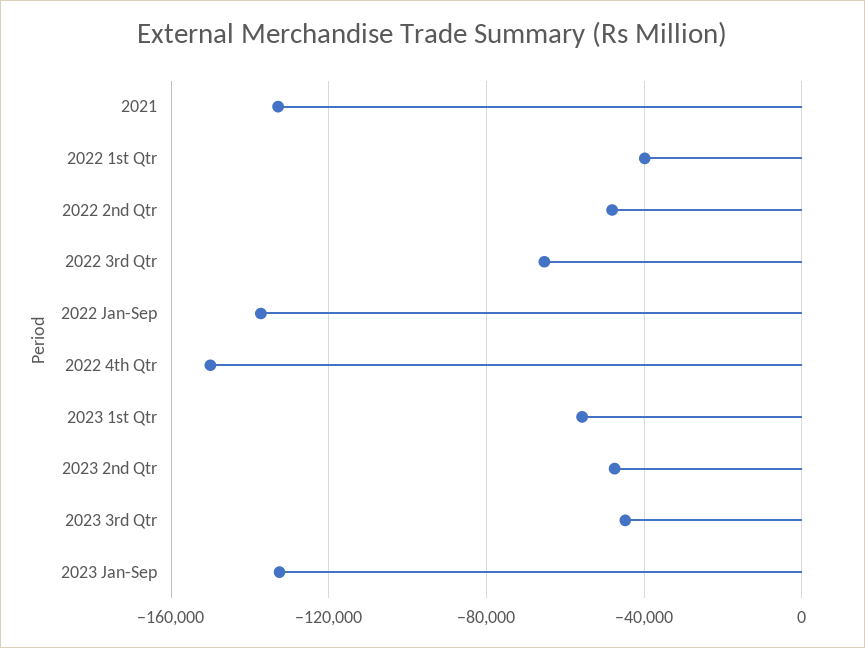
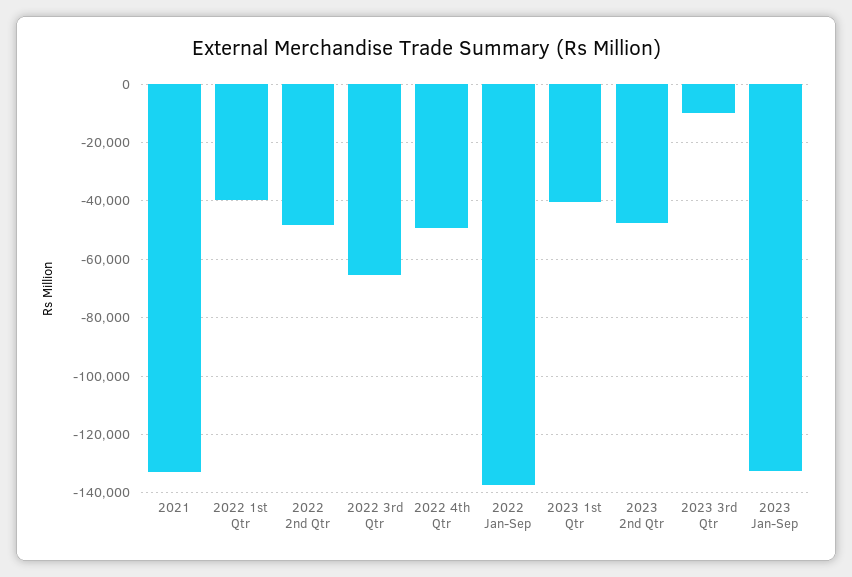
  {
    "2021": -132500,
    "2022 1st Qtr": -40000,
    "2022 2nd Qtr": -47500,
    "2022 3rd Qtr": -65000,
    "2022 Jan-Sep": -137500,
-   "2022 4th Qtr": -150000,
+   "2022 4th Qtr": -50000,
-   "2023 1st Qtr": -55000,
+   "2023 1st Qtr": -40000,
    "2023 2nd Qtr": -47500,
-   "2023 3rd Qtr": -45000,
+   "2023 3rd Qtr": -10000,
    "2023 Jan-Sep": -132500
  }

